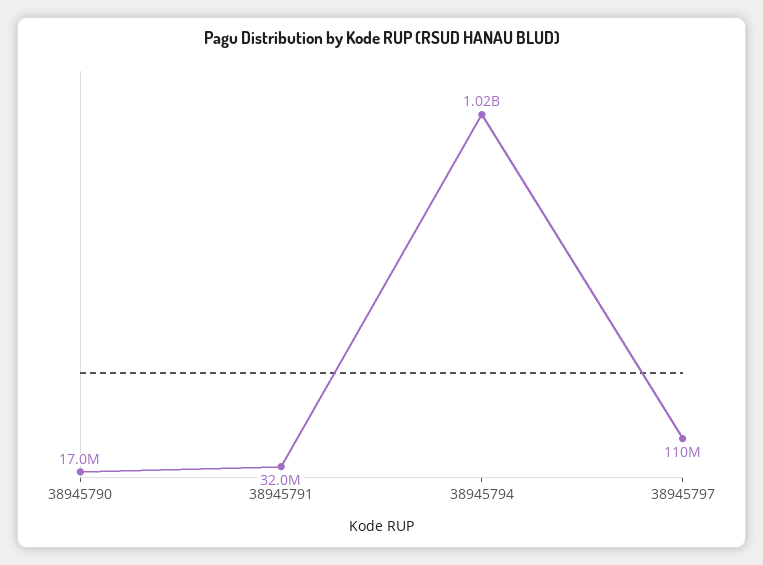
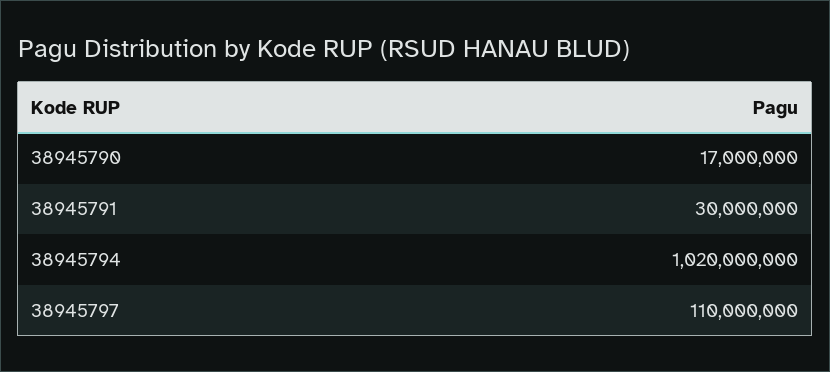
  {
    "38945790": 17000000,
-   "38945791": 32000000,
+   "38945791": 30000000,
    "38945794": 1020000000,
    "38945797": 110000000
  }

